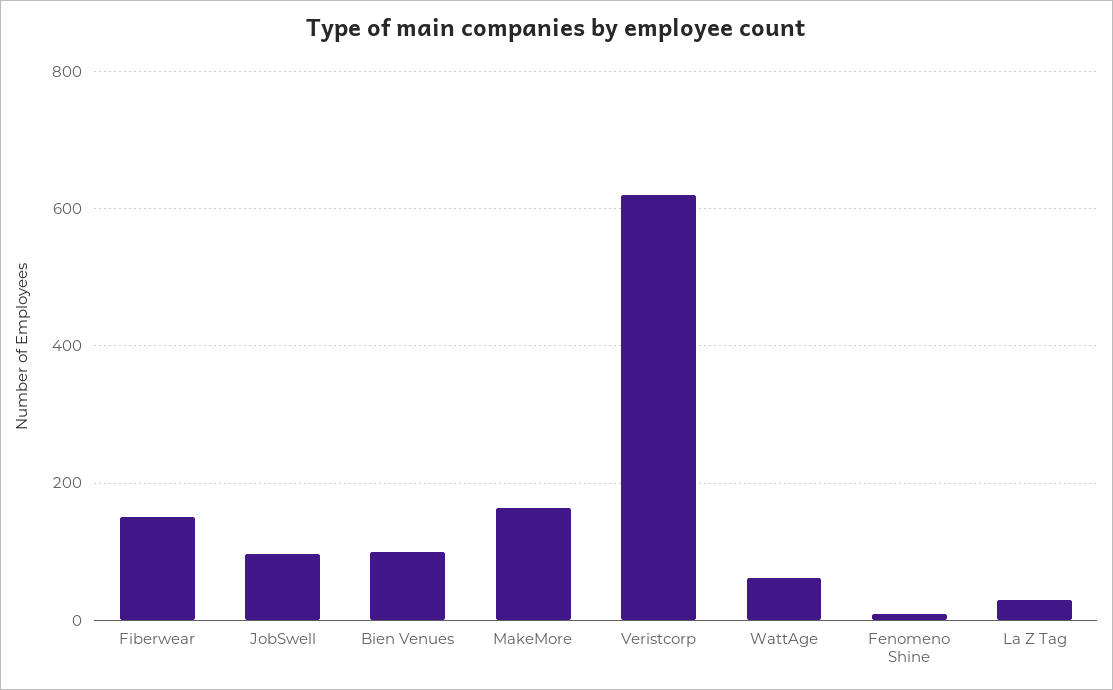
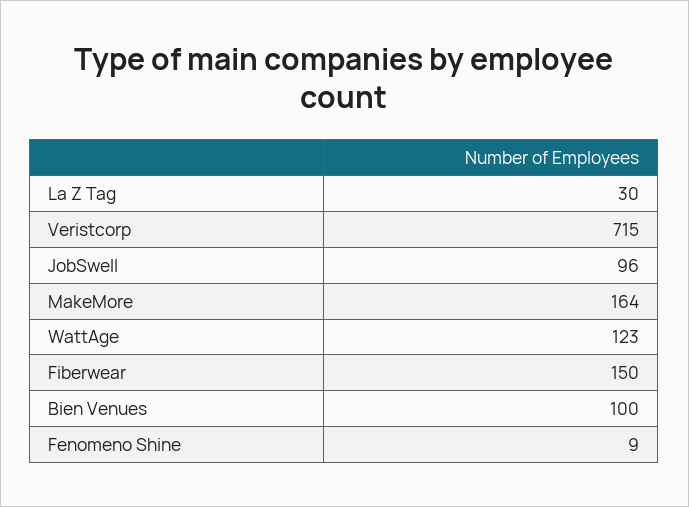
  {
    "Fiberwear": 150,
    "JobSwell": 96,
    "Bien Venues": 100,
    "MakeMore": 164,
-   "Veristcorp": 620,
+   "Veristcorp": 715,
-   "WattAge": 60,
+   "WattAge": 123,
    "Fenomeno Shine": 9,
    "La Z Tag": 30
  }

